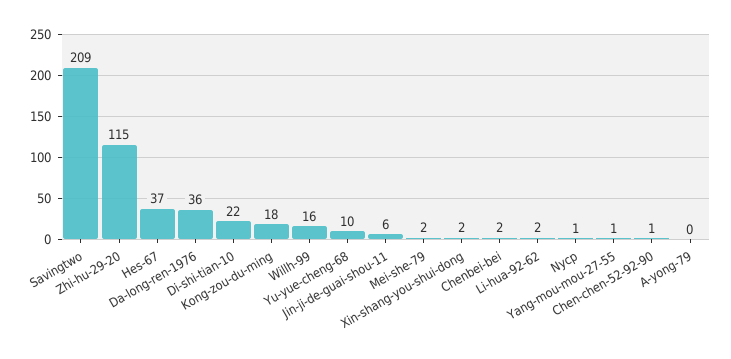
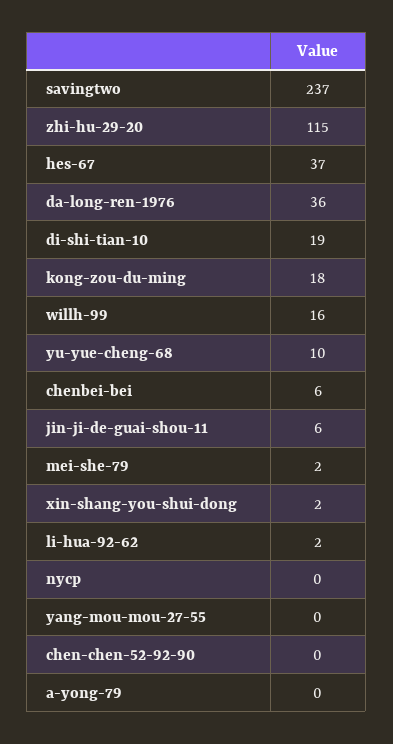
  {
-   "Savingtwo": 209,
+   "Savingtwo": 237,
    "Zhi-hu-29-20": 115,
    "Hes-67": 37,
    "Da-long-ren-1976": 36,
-   "Di-shi-tian-10": 22,
+   "Di-shi-tian-10": 19,
    "Kong-zou-du-ming": 18,
    "Willh-99": 16,
    "Yu-yue-cheng-68": 10,
    "Jin-ji-de-guai-shou-11": 6,
    "Mei-she-79": 2,
    "Xin-shang-you-shui-dong": 2,
-   "Chenbei-bei": 2,
+   "Chenbei-bei": 6,
    "Li-hua-92-62": 2,
-   "Nycp": 1,
+   "Nycp": 0,
-   "Yang-mou-mou-27-55": 1,
+   "Yang-mou-mou-27-55": 0,
-   "Chen-chen-52-92-90": 1,
+   "Chen-chen-52-92-90": 0,
    "A-yong-79": 0
  }

